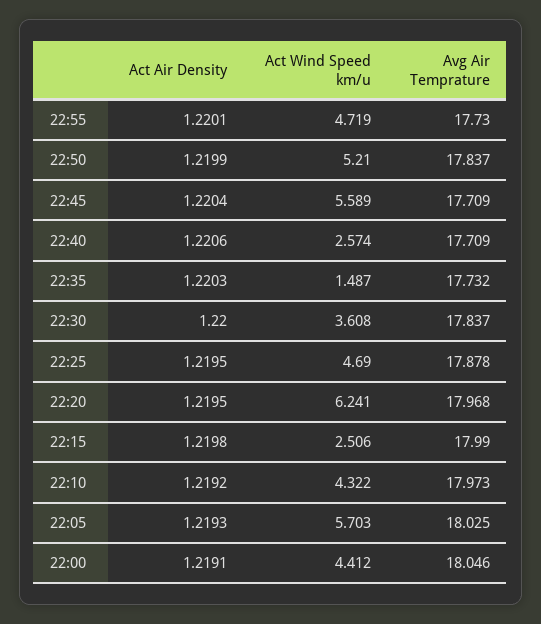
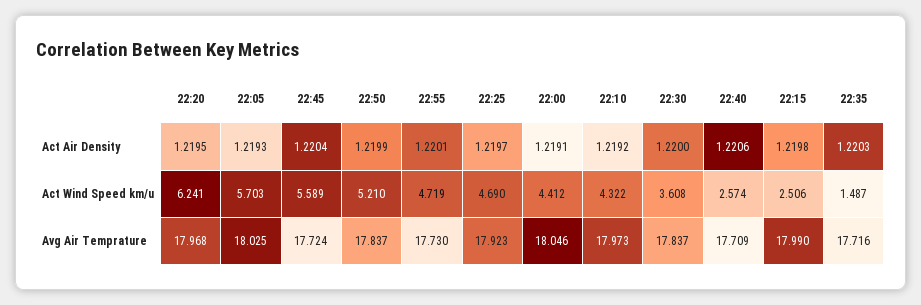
  {
    "Act Air Density": {
      "22:55": 1.2201,
      "22:50": 1.2199,
      "22:45": 1.2204,
      "22:40": 1.2206,
      "22:35": 1.2203,
      "22:30": 1.22,
-     "22:25": 1.2195,
+     "22:25": 1.2197,
      "22:20": 1.2195,
      "22:15": 1.2198,
      "22:10": 1.2192,
      "22:05": 1.2193,
      "22:00": 1.2191
    },
    "Act Wind Speed km/u": {
      "22:55": 4.719,
      "22:50": 5.21,
      "22:45": 5.589,
      "22:40": 2.574,
      "22:35": 1.487,
      "22:30": 3.608,
      "22:25": 4.69,
      "22:20": 6.241,
      "22:15": 2.506,
      "22:10": 4.322,
      "22:05": 5.703,
      "22:00": 4.412
    },
    "Avg Air Temprature": {
      "22:55": 17.73,
      "22:50": 17.837,
-     "22:45": 17.709,
+     "22:45": 17.724,
      "22:40": 17.709,
-     "22:35": 17.732,
+     "22:35": 17.716,
      "22:30": 17.837,
-     "22:25": 17.878,
+     "22:25": 17.923,
      "22:20": 17.968,
      "22:15": 17.99,
      "22:10": 17.973,
      "22:05": 18.025,
      "22:00": 18.046
    }
  }

